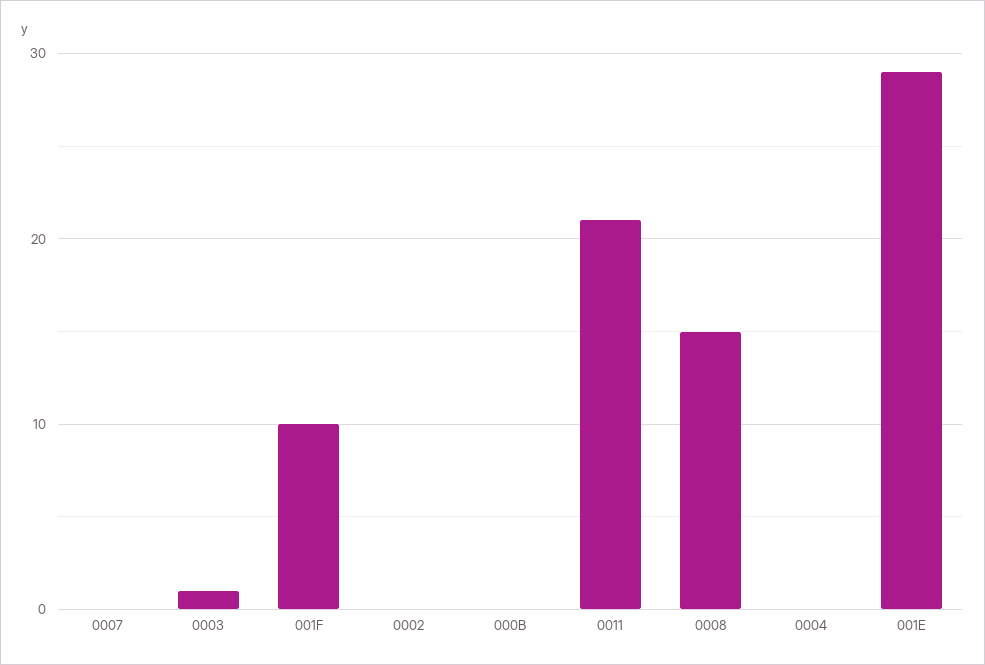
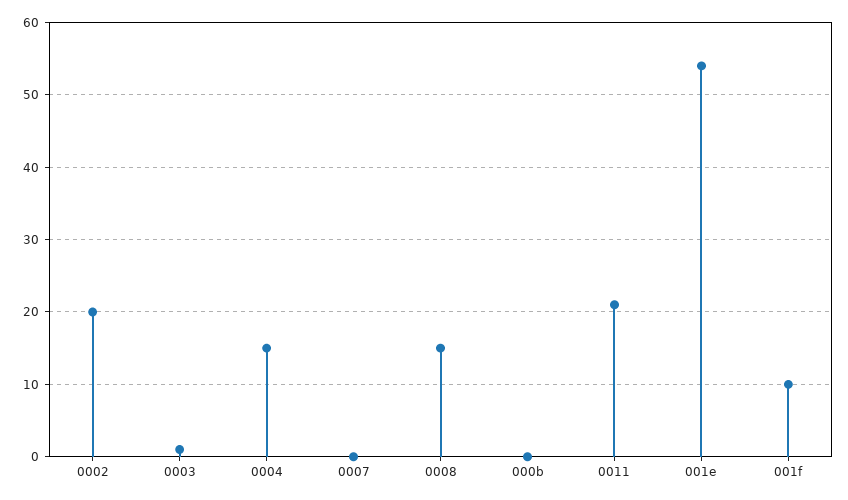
  {
    "0007": 0,
    "0003": 1,
    "001F": 10,
-   "0002": 0,
+   "0002": 20,
    "000B": 0,
    "0011": 21,
    "0008": 15,
-   "0004": 0,
+   "0004": 15,
-   "001E": 29
+   "001E": 54
  }

